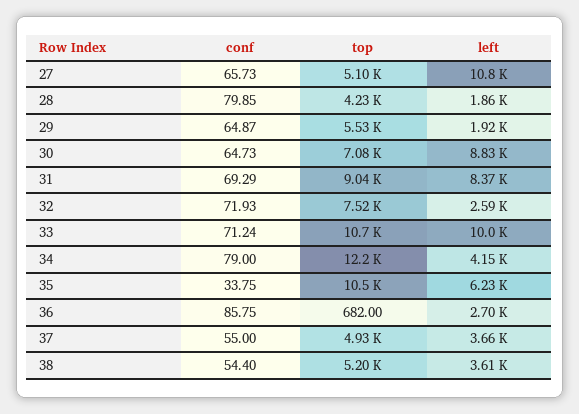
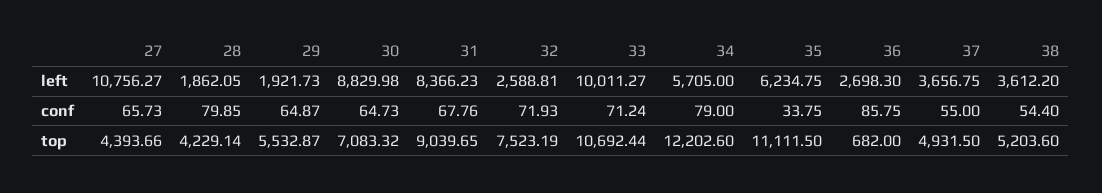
  {
    "conf": {
      "27": 65.73,
      "28": 79.85,
      "29": 64.87,
      "30": 64.73,
-     "31": 69.29,
+     "31": 67.76,
      "32": 71.93,
      "33": 71.24,
      "34": 79,
      "35": 33.75,
      "36": 85.75,
      "37": 55,
      "38": 54.4
    },
    "top": {
-     "27": 5100,
+     "27": 4393.66,
      "28": 4229.14,
      "29": 5532.87,
      "30": 7083.32,
      "31": 9039.65,
      "32": 7523.19,
      "33": 10692.44,
      "34": 12202.6,
-     "35": 10500,
+     "35": 11111.5,
      "36": 682,
      "37": 4931.5,
      "38": 5203.6
    },
    "left": {
      "27": 10756.27,
      "28": 1862.05,
      "29": 1921.73,
      "30": 8829.98,
      "31": 8366.23,
      "32": 2588.81,
      "33": 10011.27,
-     "34": 4150,
+     "34": 5705,
      "35": 6234.75,
      "36": 2698.3,
      "37": 3656.75,
      "38": 3612.2
    }
  }

